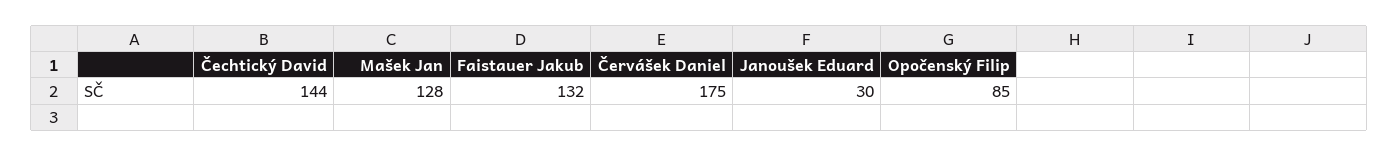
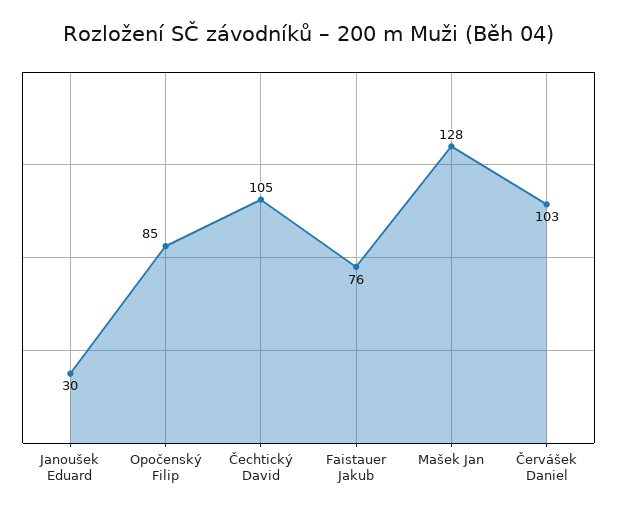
  {
-   "Čechtický David": 144,
+   "Čechtický David": 105,
    "Mašek Jan": 128,
-   "Faistauer Jakub": 132,
+   "Faistauer Jakub": 76,
-   "Červášek Daniel": 175,
+   "Červášek Daniel": 103,
    "Janoušek Eduard": 30,
    "Opočenský Filip": 85
  }

